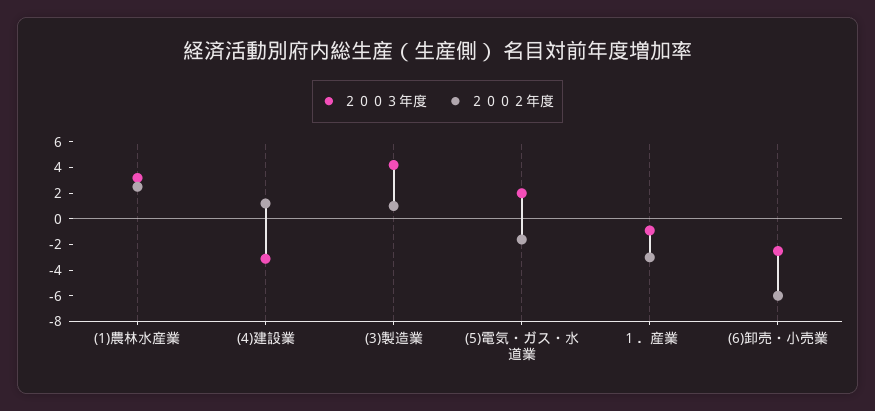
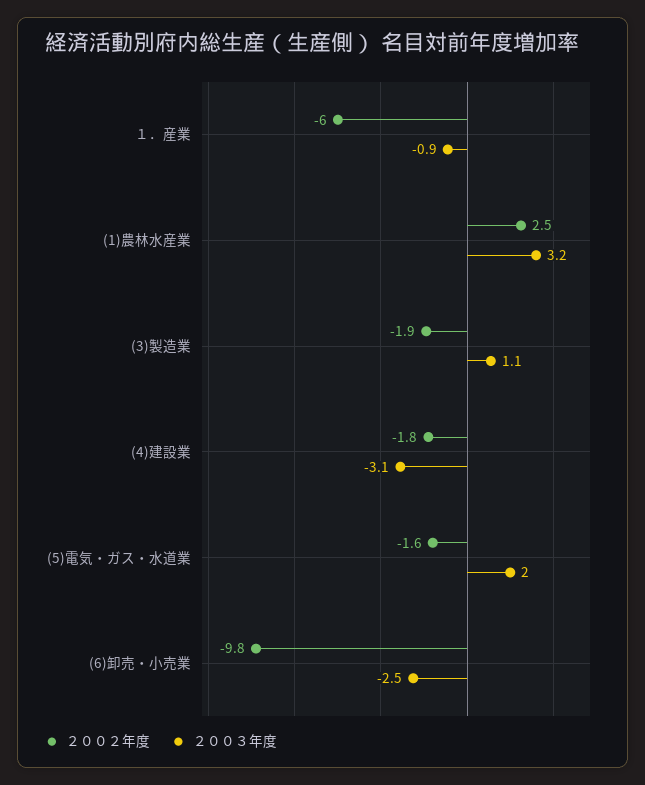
  {
    "２００３年度": {
      "(1)農林水産業": 3.2,
      "(4)建設業": -3.1,
-     "(3)製造業": 4,
+     "(3)製造業": 1.1,
      "(5)電気・ガス・水道業": 2,
      "１．産業": -0.9,
      "(6)卸売・小売業": -2.5
    },
    "２００２年度": {
      "(1)農林水産業": 2.5,
-     "(4)建設業": 1,
+     "(4)建設業": -1.8,
-     "(3)製造業": 1,
+     "(3)製造業": -1.9,
      "(5)電気・ガス・水道業": -1.6,
-     "１．産業": -3,
+     "１．産業": -6,
-     "(6)卸売・小売業": -6
+     "(6)卸売・小売業": -9.8
    }
  }

